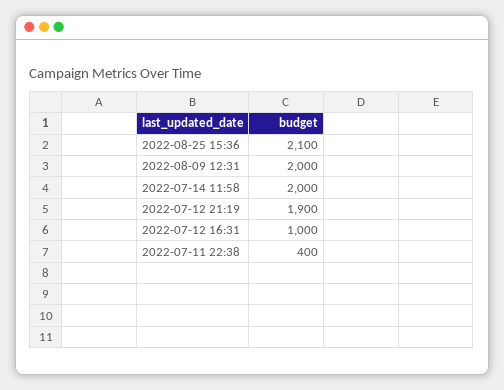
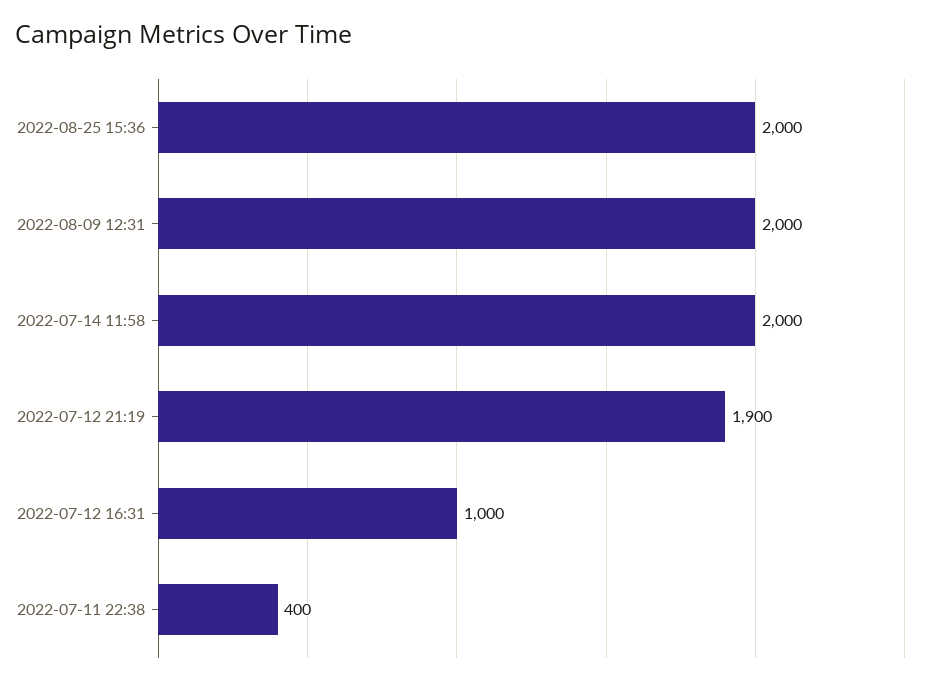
  {
-   "2022-08-25 15:36": 2100,
+   "2022-08-25 15:36": 2000,
    "2022-08-09 12:31": 2000,
    "2022-07-14 11:58": 2000,
    "2022-07-12 21:19": 1900,
    "2022-07-12 16:31": 1000,
    "2022-07-11 22:38": 400
  }

